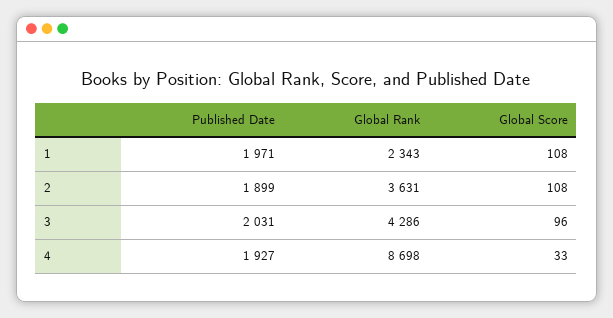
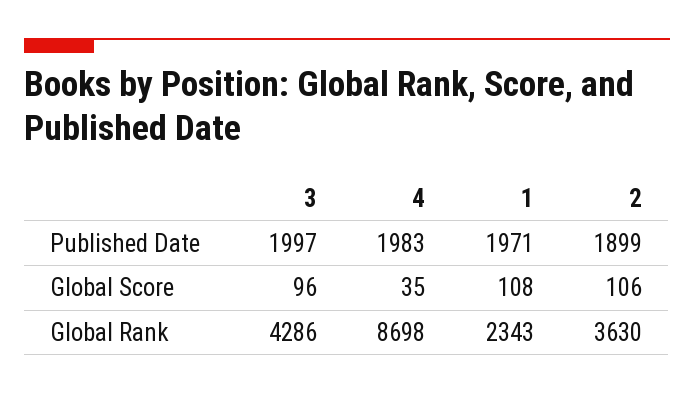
  {
    "Published Date": {
      "1": 1971,
      "2": 1899,
-     "3": 2031,
+     "3": 1997,
-     "4": 1927
+     "4": 1983
    },
    "Global Rank": {
      "1": 2343,
-     "2": 3631,
+     "2": 3630,
      "3": 4286,
      "4": 8698
    },
    "Global Score": {
      "1": 108,
-     "2": 108,
+     "2": 106,
      "3": 96,
-     "4": 33
+     "4": 35
    }
  }

